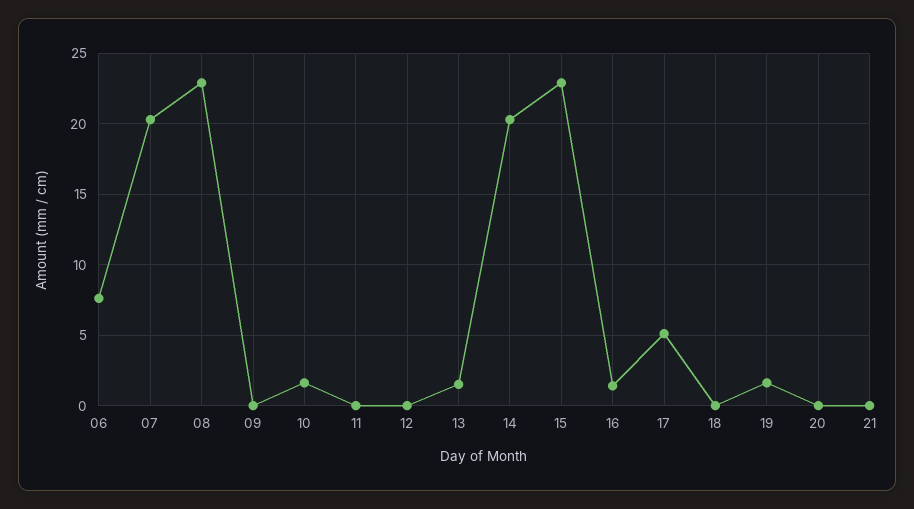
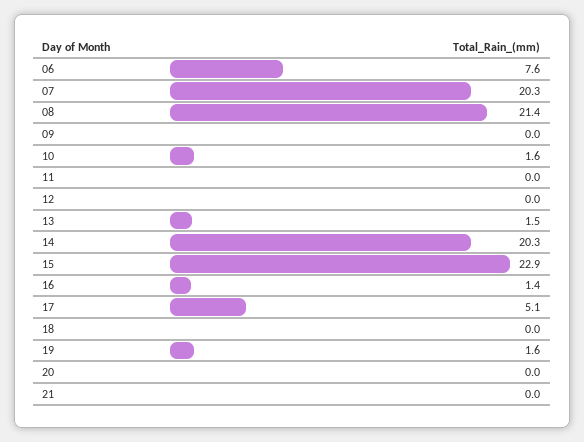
  {
    "06": 7.6,
    "07": 20.3,
-   "08": 23,
+   "08": 21.4,
    "09": 0,
    "10": 1.6,
    "11": 0,
    "12": 0,
    "13": 1.5,
    "14": 20.3,
    "15": 22.9,
    "16": 1.4,
    "17": 5.1,
    "18": 0,
    "19": 1.6,
    "20": 0,
    "21": 0
  }

